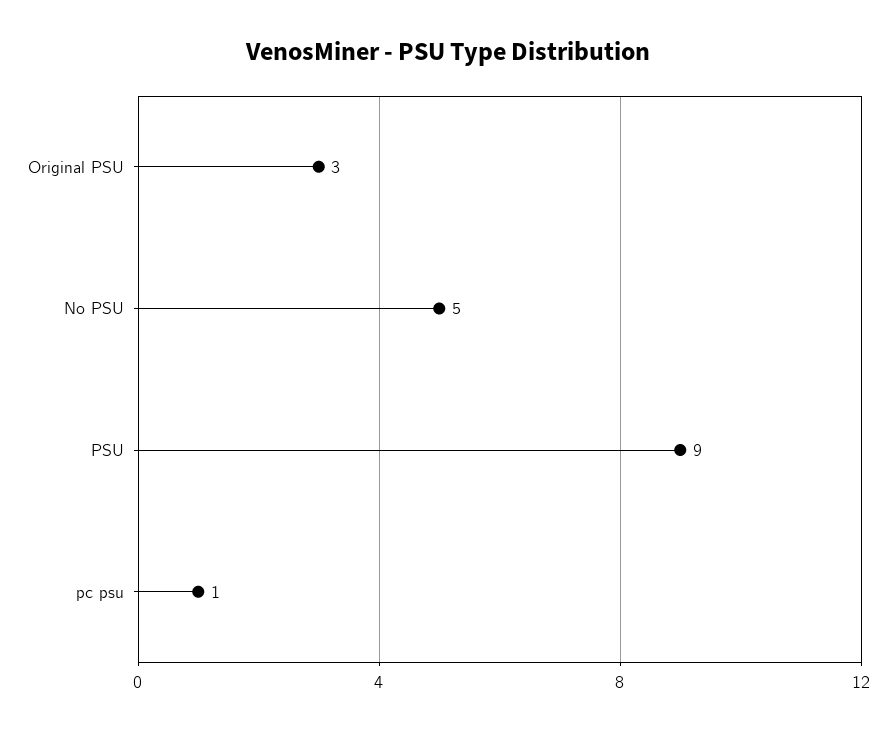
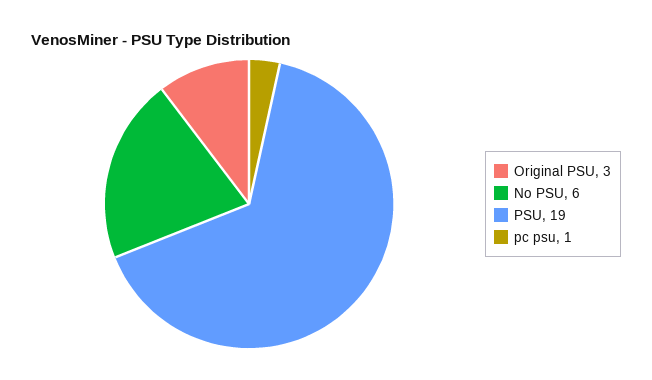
  {
    "Original PSU": 3,
-   "No PSU": 5,
+   "No PSU": 6,
-   "PSU": 9,
+   "PSU": 19,
    "pc psu": 1
  }

